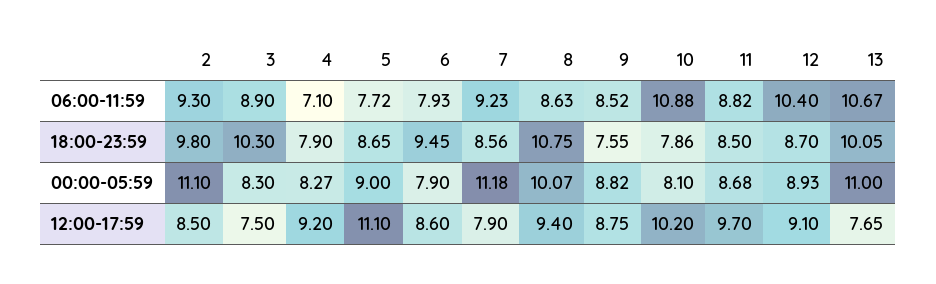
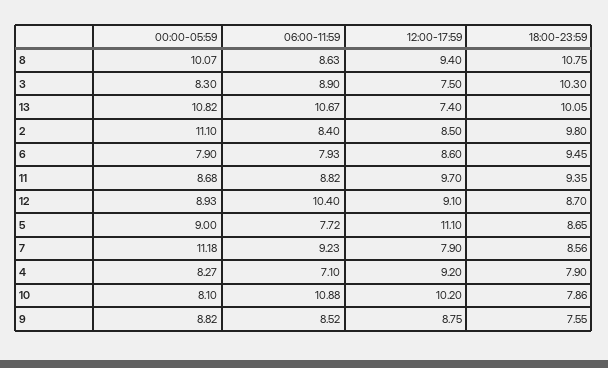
  {
    "2": {
-     "06:00-11:59": 9.3,
+     "06:00-11:59": 8.4,
      "18:00-23:59": 9.8,
      "00:00-05:59": 11.1,
      "12:00-17:59": 8.5
    },
    "3": {
      "06:00-11:59": 8.9,
      "18:00-23:59": 10.3,
      "00:00-05:59": 8.3,
      "12:00-17:59": 7.5
    },
    "4": {
      "06:00-11:59": 7.1,
      "18:00-23:59": 7.9,
      "00:00-05:59": 8.27,
      "12:00-17:59": 9.2
    },
    "5": {
      "06:00-11:59": 7.72,
      "18:00-23:59": 8.65,
      "00:00-05:59": 9,
      "12:00-17:59": 11.1
    },
    "6": {
      "06:00-11:59": 7.93,
      "18:00-23:59": 9.45,
      "00:00-05:59": 7.9,
      "12:00-17:59": 8.6
    },
    "7": {
      "06:00-11:59": 9.23,
      "18:00-23:59": 8.56,
      "00:00-05:59": 11.18,
      "12:00-17:59": 7.9
    },
    "8": {
      "06:00-11:59": 8.63,
      "18:00-23:59": 10.75,
      "00:00-05:59": 10.07,
      "12:00-17:59": 9.4
    },
    "9": {
      "06:00-11:59": 8.52,
      "18:00-23:59": 7.55,
      "00:00-05:59": 8.82,
      "12:00-17:59": 8.75
    },
    "10": {
      "06:00-11:59": 10.88,
      "18:00-23:59": 7.86,
      "00:00-05:59": 8.1,
      "12:00-17:59": 10.2
    },
    "11": {
      "06:00-11:59": 8.82,
-     "18:00-23:59": 8.5,
+     "18:00-23:59": 9.35,
      "00:00-05:59": 8.68,
      "12:00-17:59": 9.7
    },
    "12": {
      "06:00-11:59": 10.4,
      "18:00-23:59": 8.7,
      "00:00-05:59": 8.93,
      "12:00-17:59": 9.1
    },
    "13": {
      "06:00-11:59": 10.67,
      "18:00-23:59": 10.05,
-     "00:00-05:59": 11,
+     "00:00-05:59": 10.82,
-     "12:00-17:59": 7.65
+     "12:00-17:59": 7.4
    }
  }

